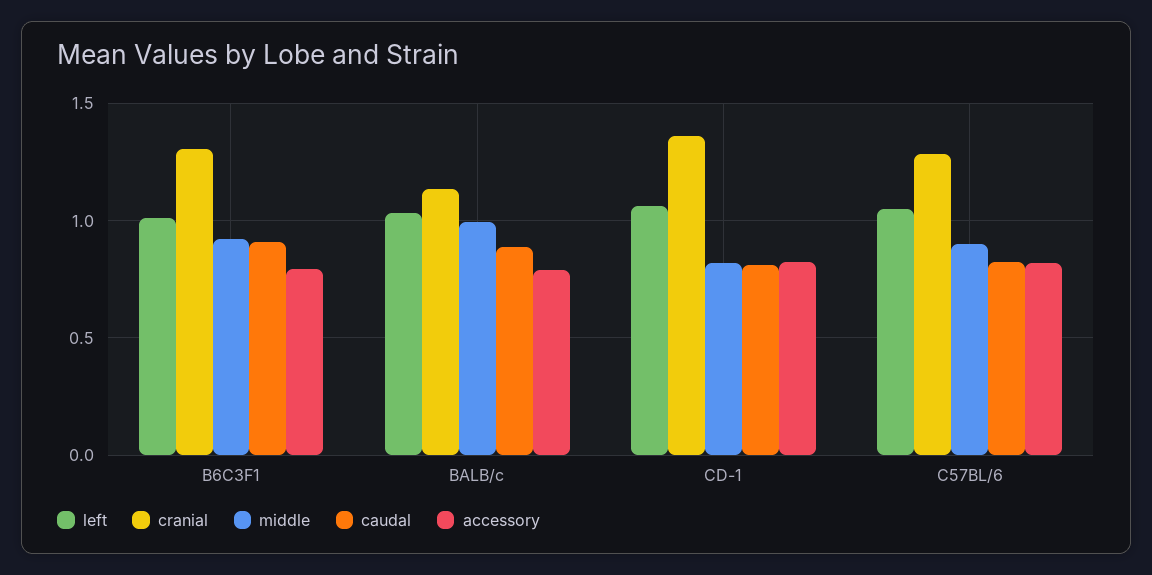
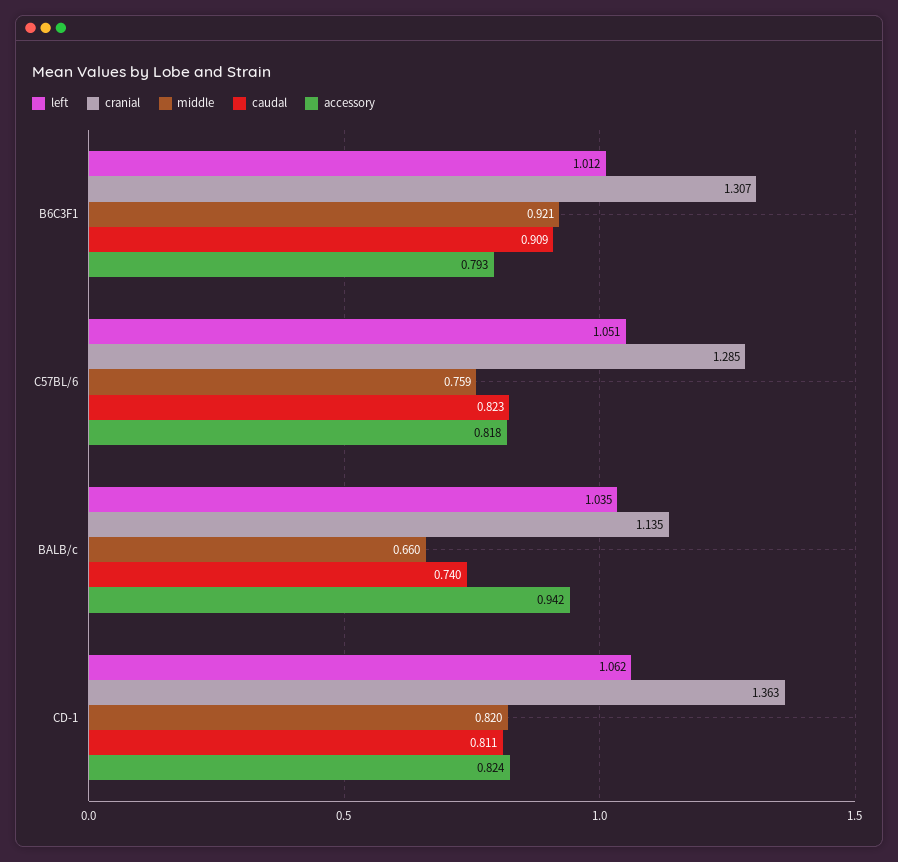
  {
    "left": {
      "B6C3F1": 1.012,
      "BALB/c": 1.035,
      "CD-1": 1.062,
      "C57BL/6": 1.051
    },
    "cranial": {
      "B6C3F1": 1.307,
      "BALB/c": 1.135,
      "CD-1": 1.363,
      "C57BL/6": 1.285
    },
    "middle": {
      "B6C3F1": 0.921,
-     "BALB/c": 1,
+     "BALB/c": 0.66,
      "CD-1": 0.82,
-     "C57BL/6": 0.9
+     "C57BL/6": 0.759
    },
    "caudal": {
      "B6C3F1": 0.909,
-     "BALB/c": 0.9,
+     "BALB/c": 0.74,
      "CD-1": 0.811,
      "C57BL/6": 0.823
    },
    "accessory": {
      "B6C3F1": 0.793,
-     "BALB/c": 0.8,
+     "BALB/c": 0.942,
      "CD-1": 0.824,
      "C57BL/6": 0.818
    }
  }

